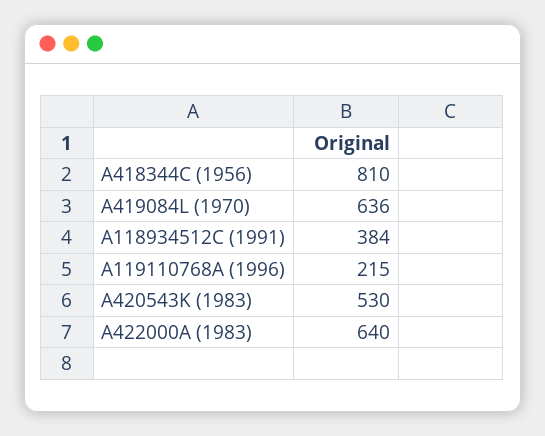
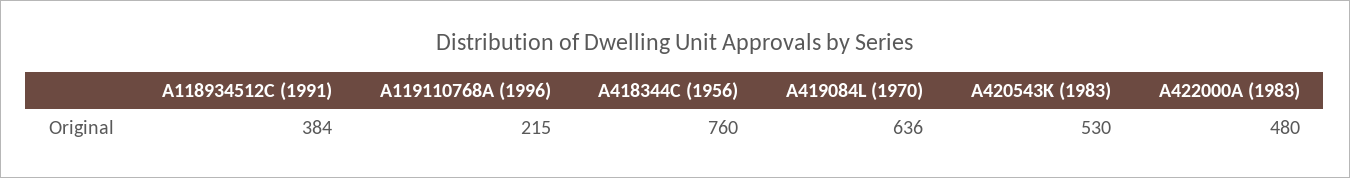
  {
-   "A418344C (1956)": 810,
+   "A418344C (1956)": 760,
    "A419084L (1970)": 636,
    "A118934512C (1991)": 384,
    "A119110768A (1996)": 215,
    "A420543K (1983)": 530,
-   "A422000A (1983)": 640
+   "A422000A (1983)": 480
  }

